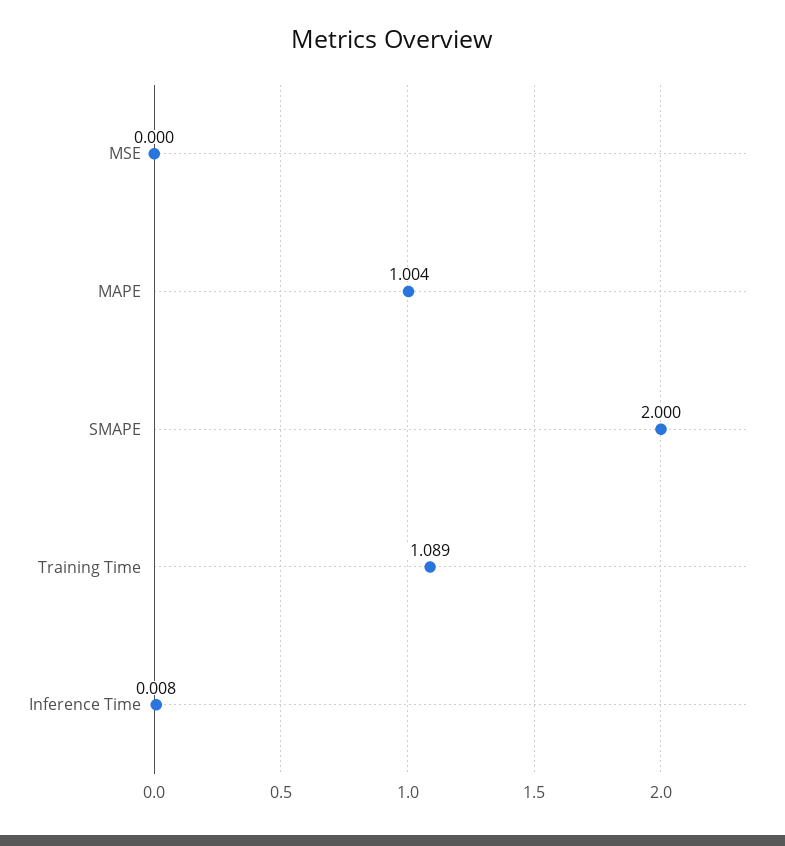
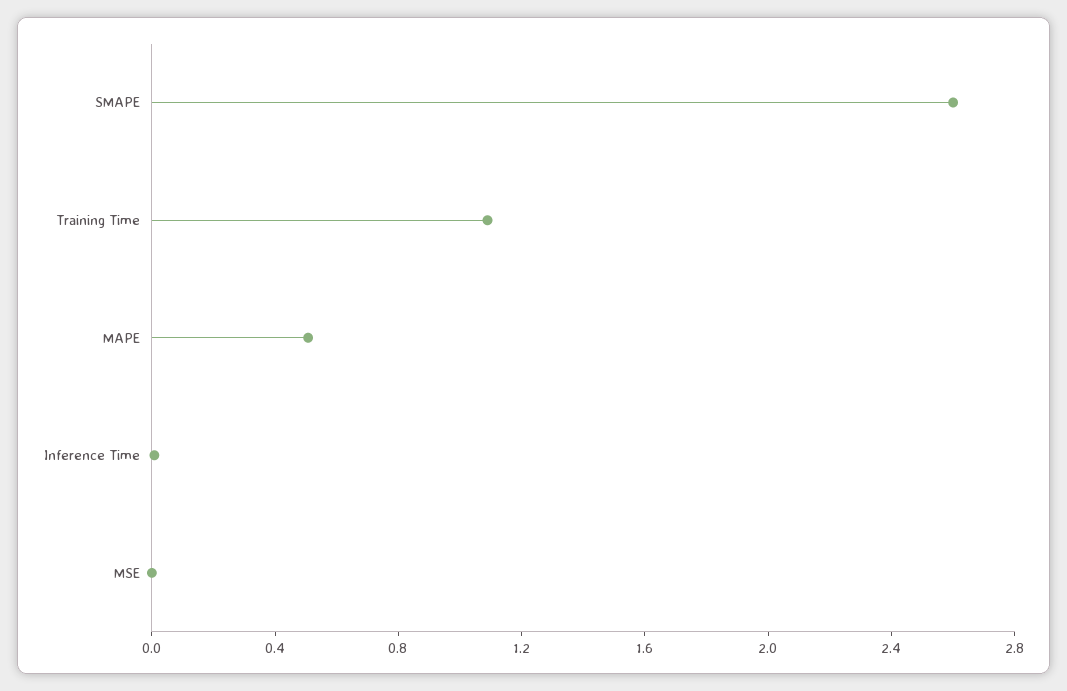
  {
    "MSE": 0,
-   "MAPE": 1.004,
+   "MAPE": 0.5,
-   "SMAPE": 2,
+   "SMAPE": 2.6,
    "Training Time": 1.089,
    "Inference Time": 0.008
  }

